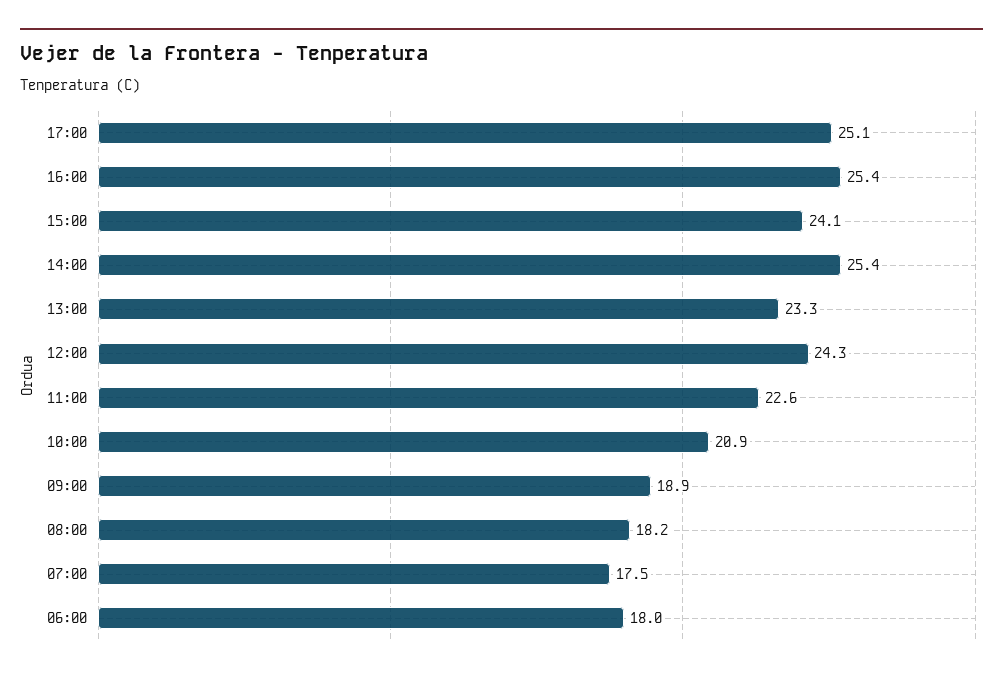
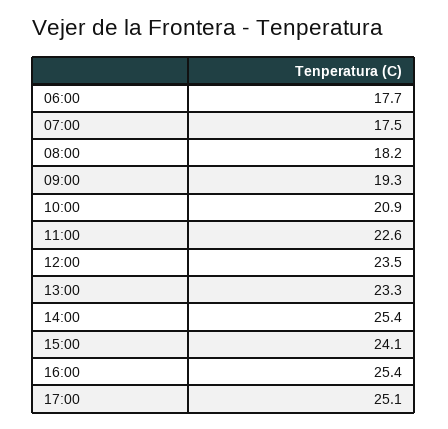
  {
    "17:00": 25.1,
    "16:00": 25.4,
    "15:00": 24.1,
    "14:00": 25.4,
    "13:00": 23.3,
-   "12:00": 24.3,
+   "12:00": 23.5,
    "11:00": 22.6,
    "10:00": 20.9,
-   "09:00": 18.9,
+   "09:00": 19.3,
    "08:00": 18.2,
    "07:00": 17.5,
-   "06:00": 18
+   "06:00": 17.7
  }

